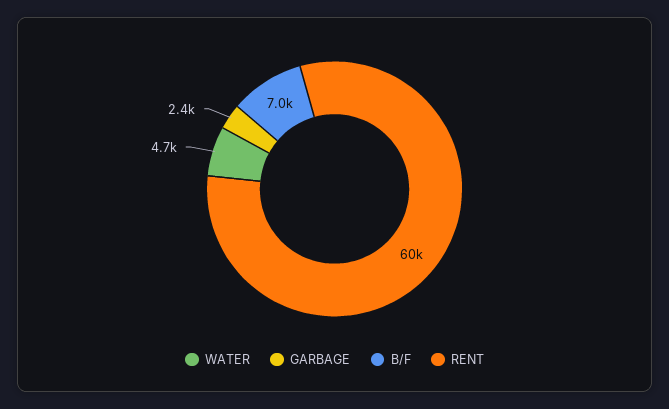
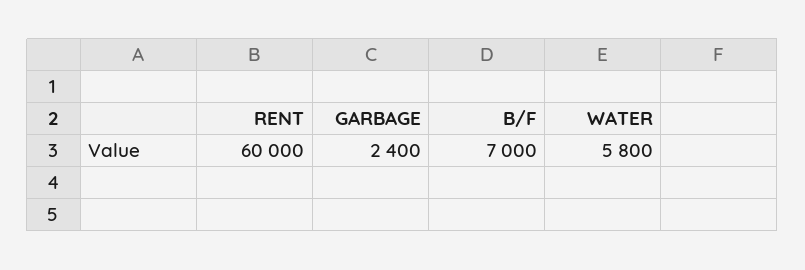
  {
-   "WATER": 4700,
+   "WATER": 5800,
    "GARBAGE": 2400,
    "B/F": 7000,
    "RENT": 60000
  }

